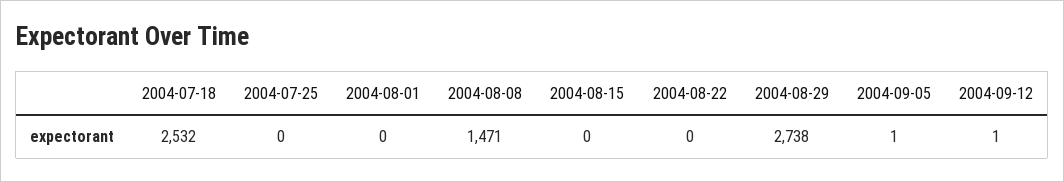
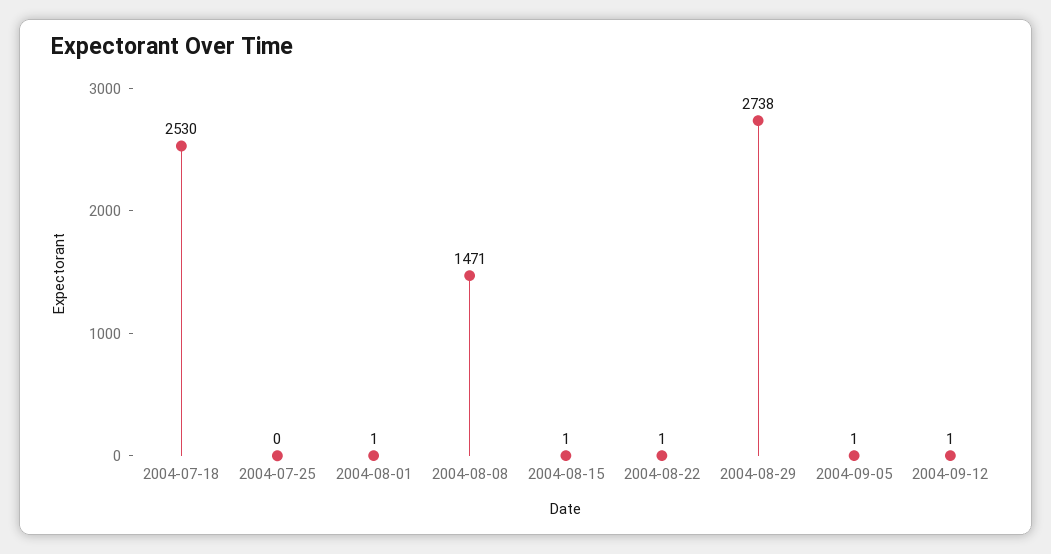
  {
-   "2004-07-18": 2532,
+   "2004-07-18": 2530,
    "2004-07-25": 0,
-   "2004-08-01": 0,
+   "2004-08-01": 1,
    "2004-08-08": 1471,
-   "2004-08-15": 0,
+   "2004-08-15": 1,
-   "2004-08-22": 0,
+   "2004-08-22": 1,
    "2004-08-29": 2738,
    "2004-09-05": 1,
    "2004-09-12": 1
  }

